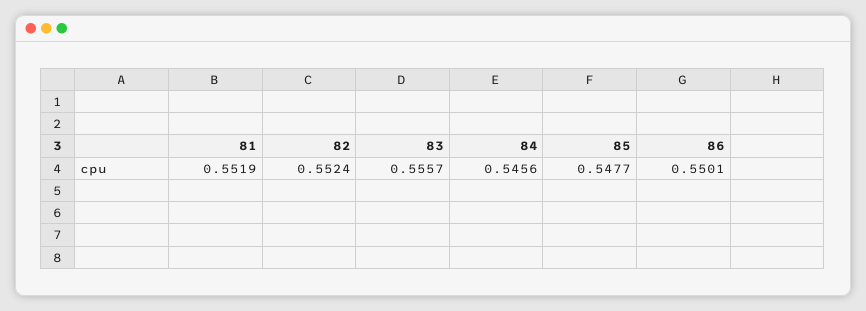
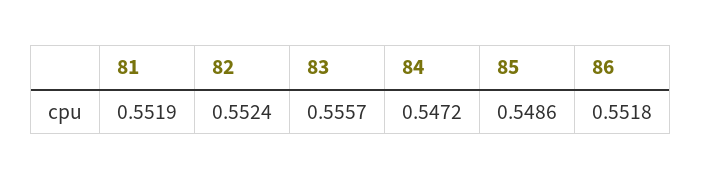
  {
    "81": 0.5519,
    "82": 0.5524,
    "83": 0.5557,
-   "84": 0.5456,
+   "84": 0.5472,
-   "85": 0.5477,
+   "85": 0.5486,
-   "86": 0.5501
+   "86": 0.5518
  }

